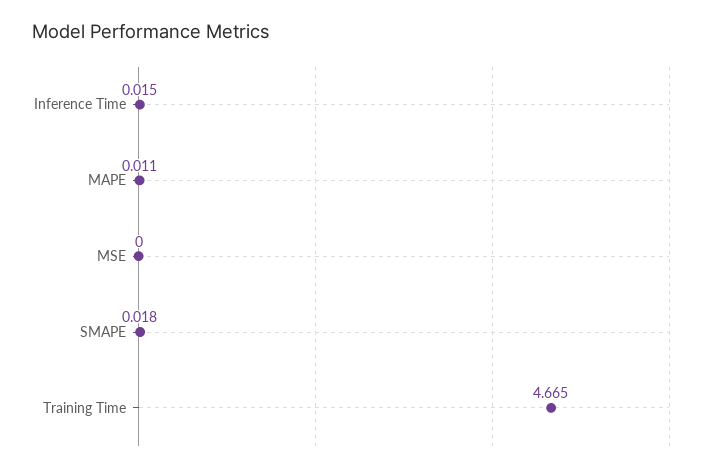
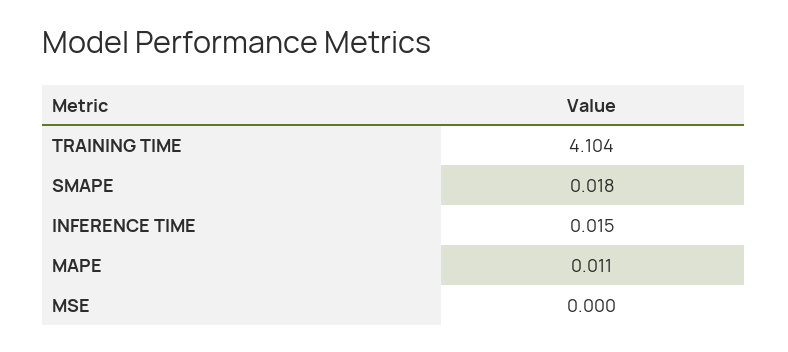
  {
    "Inference Time": 0.015,
    "MAPE": 0.011,
    "MSE": 0,
    "SMAPE": 0.018,
-   "Training Time": 4.665
+   "Training Time": 4.104
  }

